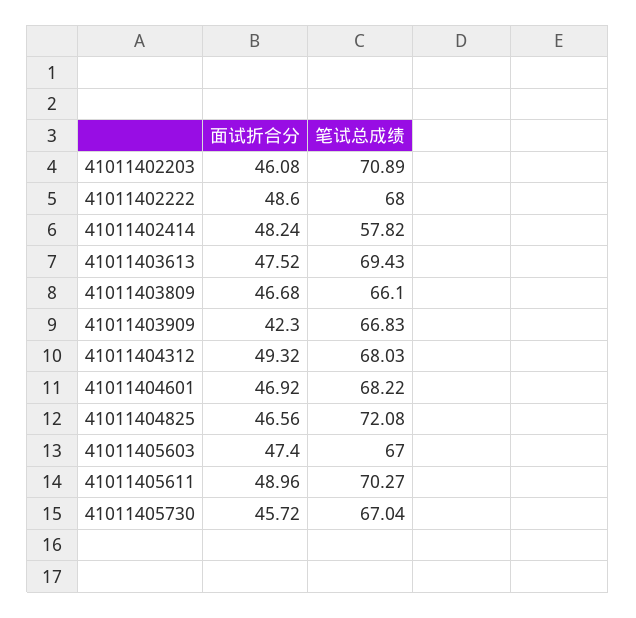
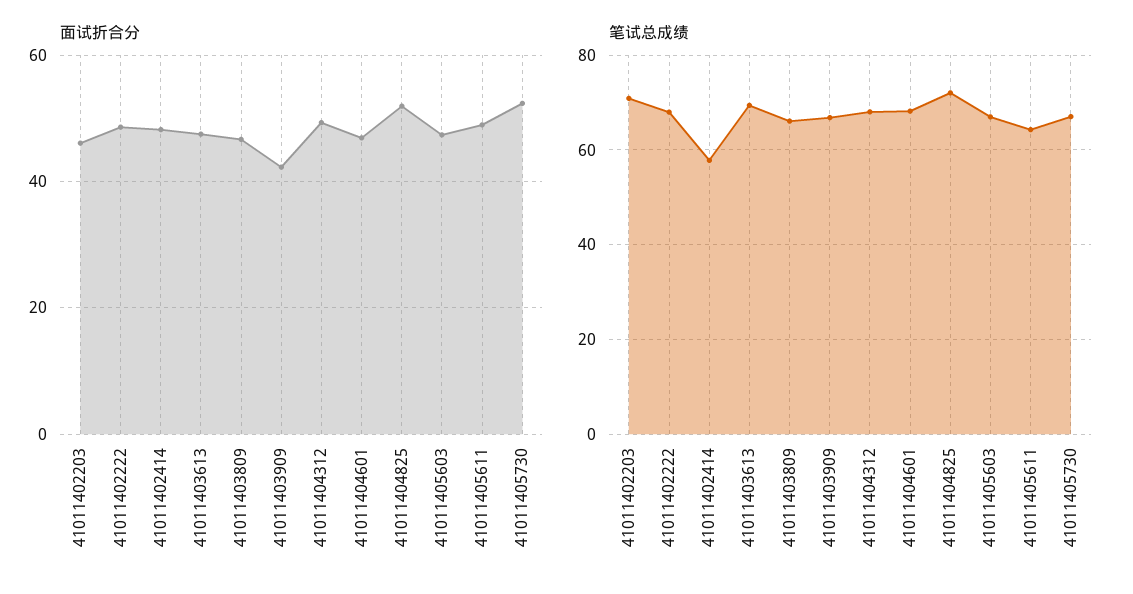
  {
    "面试折合分": {
      "41011402203": 46.08,
      "41011402222": 48.6,
      "41011402414": 48.24,
      "41011403613": 47.52,
      "41011403809": 46.68,
      "41011403909": 42.3,
      "41011404312": 49.32,
      "41011404601": 46.92,
-     "41011404825": 46.56,
+     "41011404825": 52,
      "41011405603": 47.4,
      "41011405611": 48.96,
-     "41011405730": 45.72
+     "41011405730": 52
    },
    "笔试总成绩": {
      "41011402203": 70.89,
      "41011402222": 68,
      "41011402414": 57.82,
      "41011403613": 69.43,
      "41011403809": 66.1,
      "41011403909": 66.83,
      "41011404312": 68.03,
      "41011404601": 68.22,
      "41011404825": 72.08,
      "41011405603": 67,
-     "41011405611": 70.27,
+     "41011405611": 64,
      "41011405730": 67.04
    }
  }

